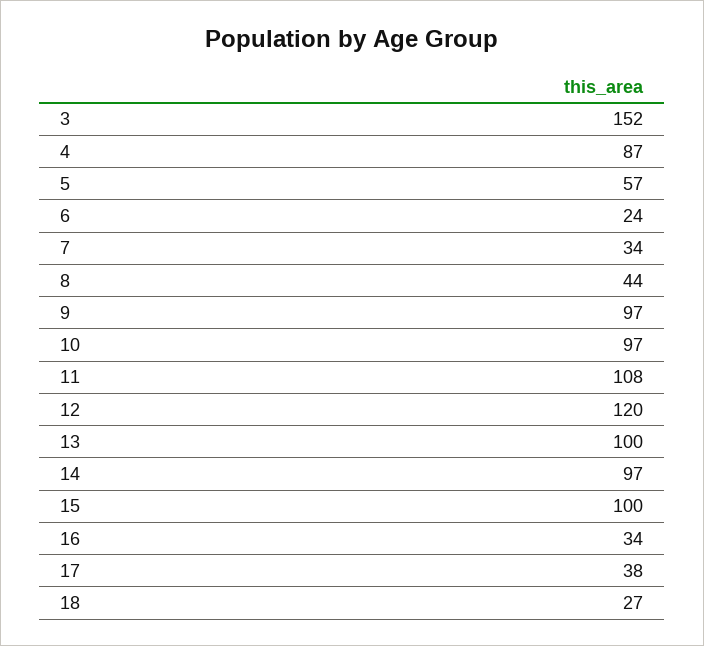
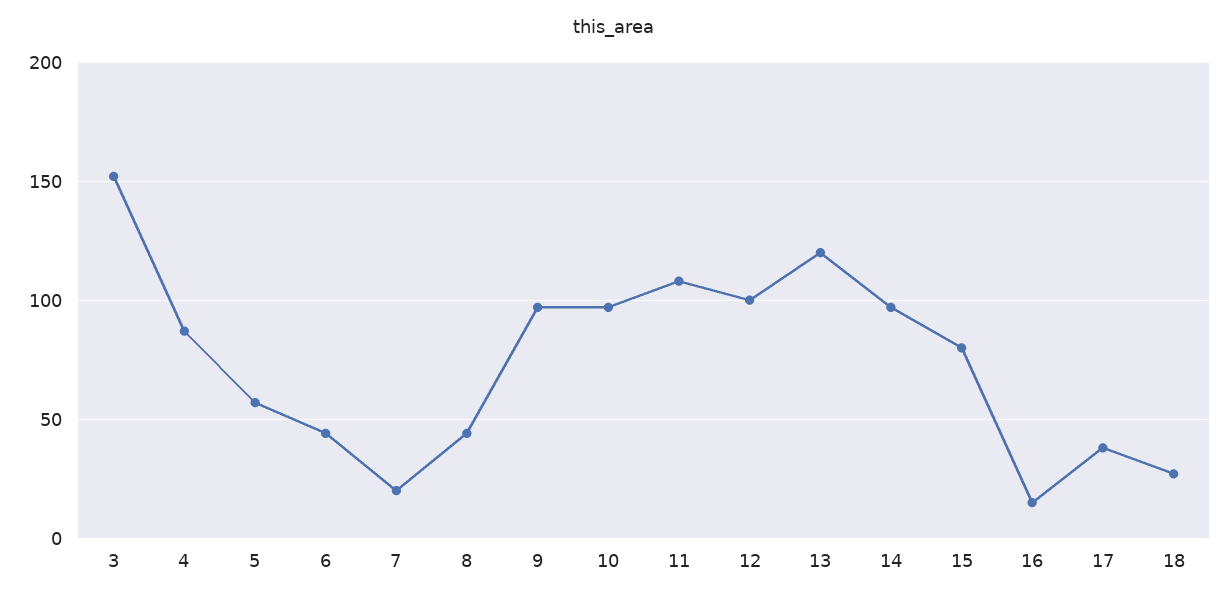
  {
    "3": 152,
    "4": 87,
    "5": 57,
-   "6": 24,
+   "6": 45,
-   "7": 34,
+   "7": 20,
    "8": 44,
    "9": 97,
    "10": 97,
    "11": 108,
-   "12": 120,
+   "12": 100,
-   "13": 100,
+   "13": 120,
    "14": 97,
-   "15": 100,
+   "15": 80,
-   "16": 34,
+   "16": 15,
    "17": 38,
    "18": 27
  }

